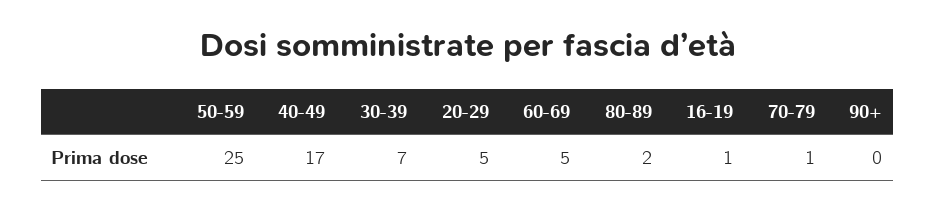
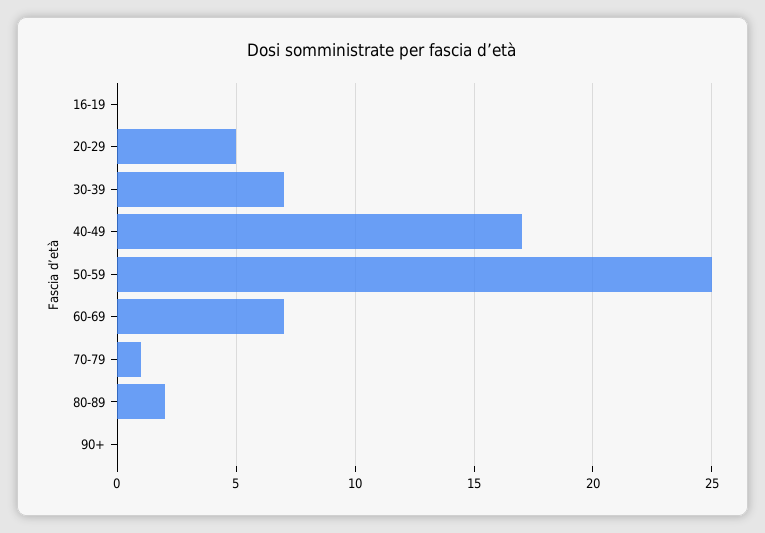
  {
    "50-59": 25,
    "40-49": 17,
    "30-39": 7,
    "20-29": 5,
-   "60-69": 5,
+   "60-69": 7,
    "80-89": 2,
-   "16-19": 1,
+   "16-19": 0,
    "70-79": 1,
    "90+": 0
  }

